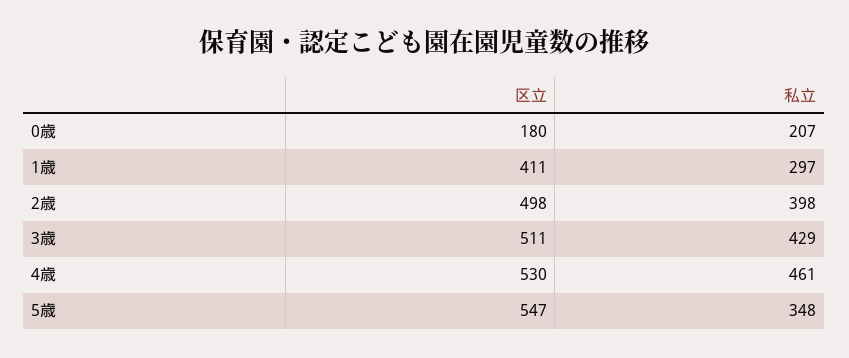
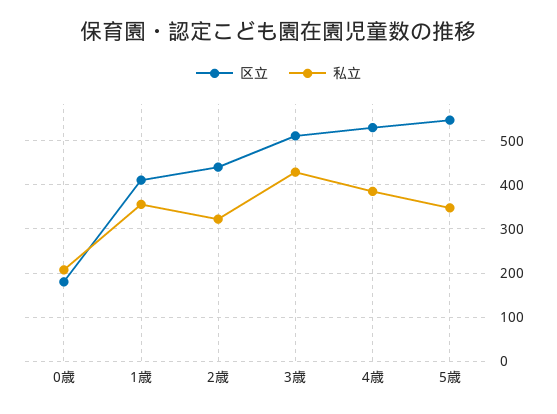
  {
    "区立": {
      "0歳": 180,
      "1歳": 411,
-     "2歳": 498,
+     "2歳": 440,
      "3歳": 511,
      "4歳": 530,
      "5歳": 547
    },
    "私立": {
      "0歳": 207,
-     "1歳": 297,
+     "1歳": 360,
-     "2歳": 398,
+     "2歳": 320,
      "3歳": 429,
-     "4歳": 461,
+     "4歳": 380,
      "5歳": 348
    }
  }

